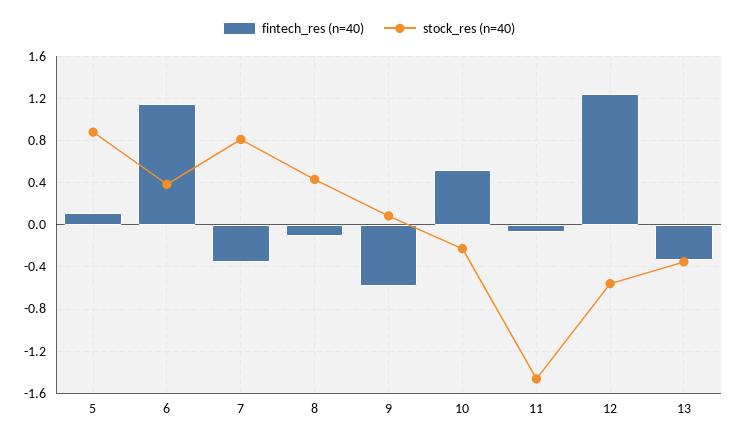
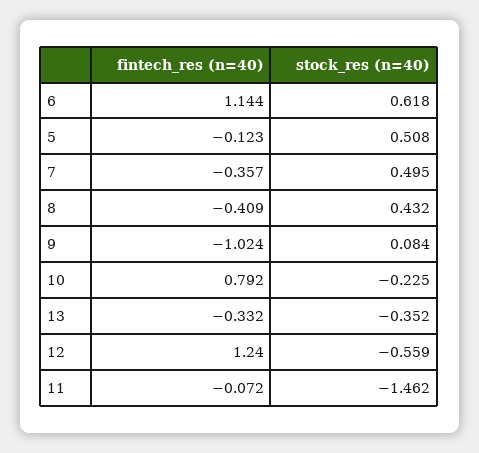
  {
    "fintech_res (n=40)": {
-     "5": 0.1,
+     "5": -0.123,
      "6": 1.144,
      "7": -0.357,
-     "8": -0.1,
+     "8": -0.409,
-     "9": -0.6,
+     "9": -1.024,
-     "10": 0.5,
+     "10": 0.792,
      "11": -0.072,
      "12": 1.24,
      "13": -0.332
    },
    "stock_res (n=40)": {
-     "5": 0.9,
+     "5": 0.508,
-     "6": 0.4,
+     "6": 0.618,
-     "7": 0.8,
+     "7": 0.495,
      "8": 0.432,
      "9": 0.084,
      "10": -0.225,
      "11": -1.462,
      "12": -0.559,
      "13": -0.352
    }
  }

